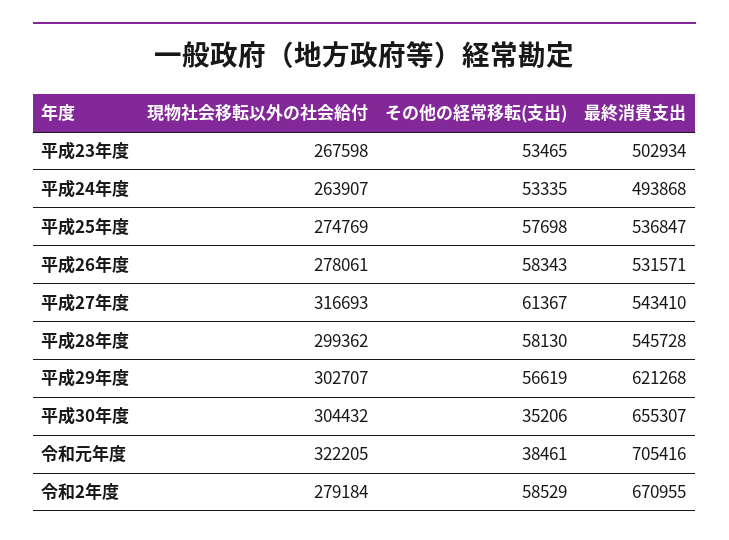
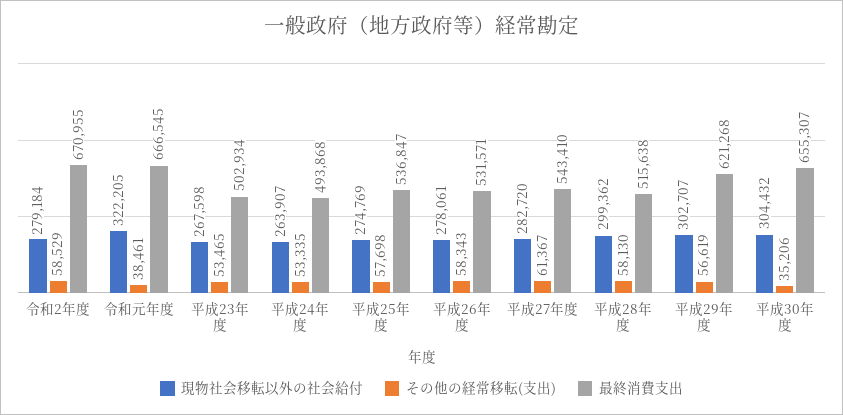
  {
    "現物社会移転以外の社会給付": {
      "平成23年度": 267598,
      "平成24年度": 263907,
      "平成25年度": 274769,
      "平成26年度": 278061,
-     "平成27年度": 316693,
+     "平成27年度": 282720,
      "平成28年度": 299362,
      "平成29年度": 302707,
      "平成30年度": 304432,
      "令和元年度": 322205,
      "令和2年度": 279184
    },
    "その他の経常移転(支出)": {
      "平成23年度": 53465,
      "平成24年度": 53335,
      "平成25年度": 57698,
      "平成26年度": 58343,
      "平成27年度": 61367,
      "平成28年度": 58130,
      "平成29年度": 56619,
      "平成30年度": 35206,
      "令和元年度": 38461,
      "令和2年度": 58529
    },
    "最終消費支出": {
      "平成23年度": 502934,
      "平成24年度": 493868,
      "平成25年度": 536847,
      "平成26年度": 531571,
      "平成27年度": 543410,
-     "平成28年度": 545728,
+     "平成28年度": 515638,
      "平成29年度": 621268,
      "平成30年度": 655307,
-     "令和元年度": 705416,
+     "令和元年度": 666545,
      "令和2年度": 670955
    }
  }

